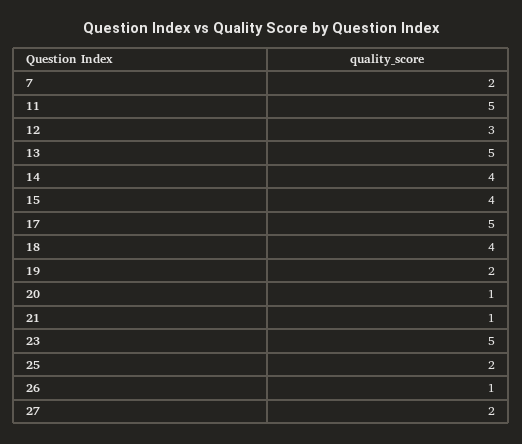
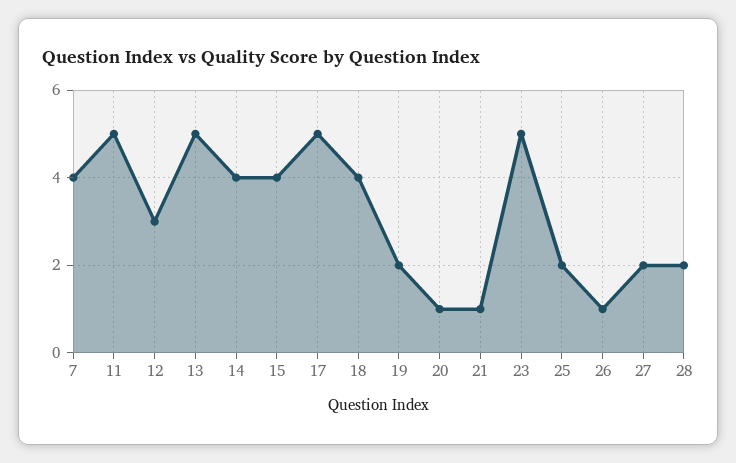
  {
-   "7": 2,
+   "7": 4,
    "11": 5,
    "12": 3,
    "13": 5,
    "14": 4,
    "15": 4,
    "17": 5,
    "18": 4,
    "19": 2,
    "20": 1,
    "21": 1,
    "23": 5,
    "25": 2,
    "26": 1,
-   "27": 2
+   "27": 2,
+   "28": 2
  }

